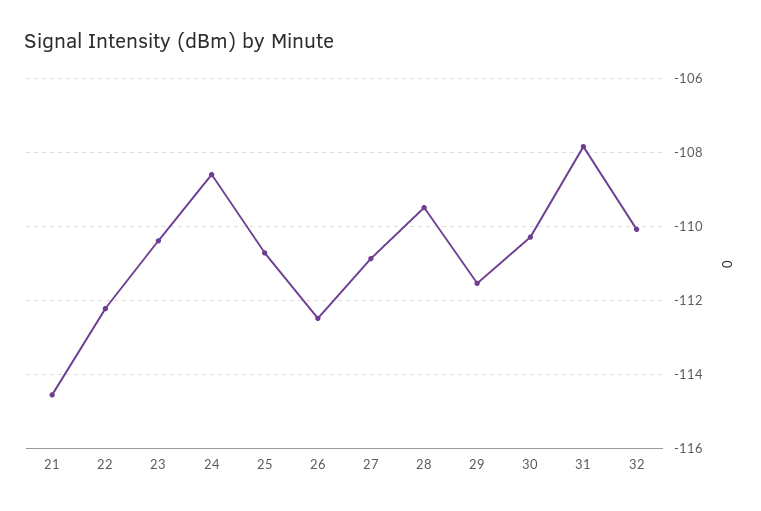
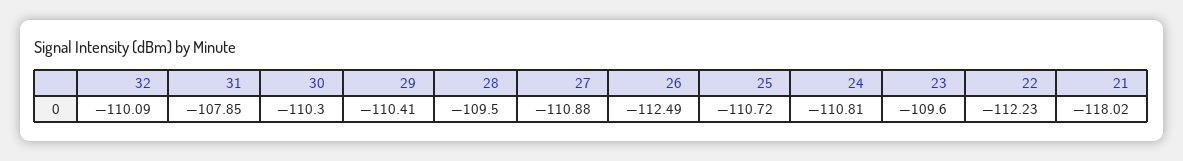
  {
-   "21": -114.6,
+   "21": -118.02,
    "22": -112.23,
-   "23": -110.4,
+   "23": -109.6,
-   "24": -108.6,
+   "24": -110.81,
    "25": -110.72,
    "26": -112.49,
    "27": -110.88,
    "28": -109.5,
-   "29": -111.6,
+   "29": -110.41,
    "30": -110.3,
    "31": -107.85,
    "32": -110.09
  }

